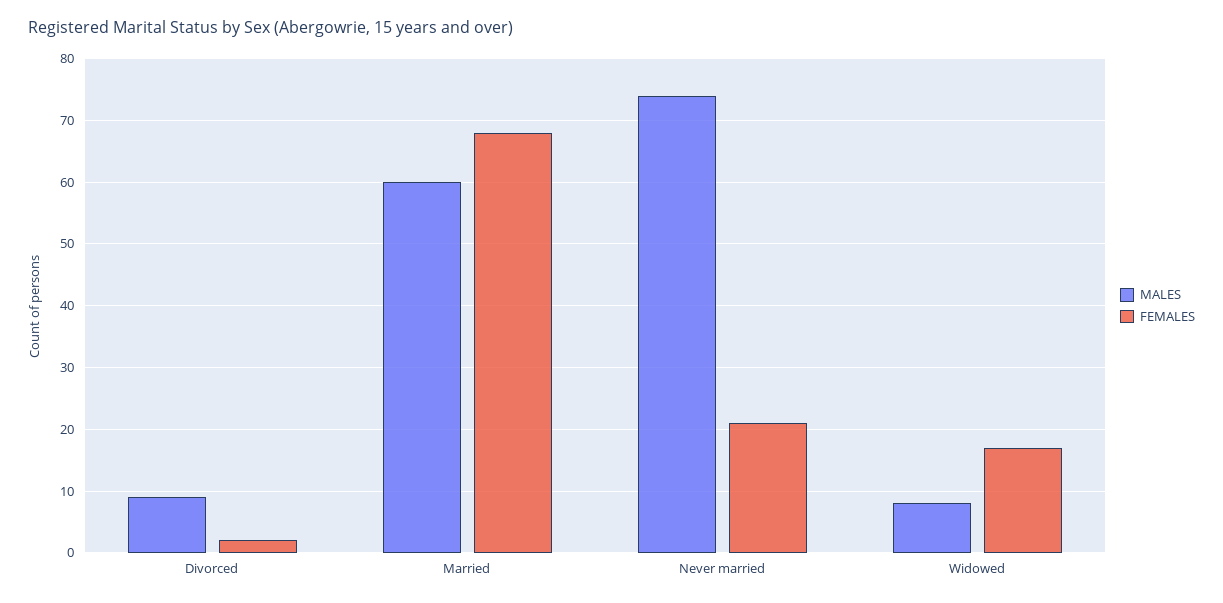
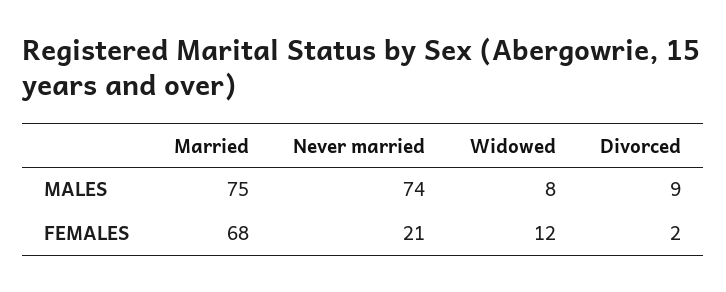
  {
    "MALES": {
      "Divorced": 9,
-     "Married": 60,
+     "Married": 75,
      "Never married": 74,
      "Widowed": 8
    },
    "FEMALES": {
      "Divorced": 2,
      "Married": 68,
      "Never married": 21,
-     "Widowed": 17
+     "Widowed": 12
    }
  }

